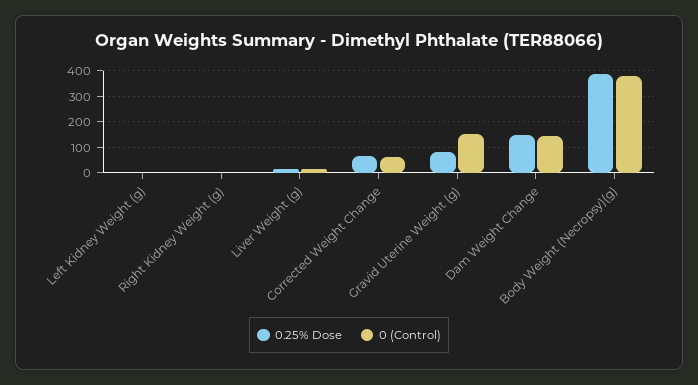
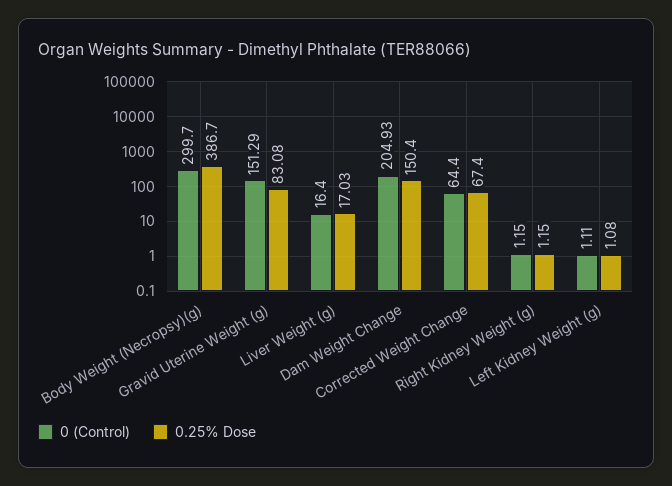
  {
    "0.25% Dose": {
      "Left Kidney Weight (g)": 1.08,
      "Right Kidney Weight (g)": 1.15,
      "Liver Weight (g)": 17.03,
      "Corrected Weight Change": 67.4,
      "Gravid Uterine Weight (g)": 83.08,
      "Dam Weight Change": 150.4,
      "Body Weight (Necropsy)(g)": 386.7
    },
    "0 (Control)": {
      "Left Kidney Weight (g)": 1.11,
      "Right Kidney Weight (g)": 1.15,
      "Liver Weight (g)": 16.4,
      "Corrected Weight Change": 64.4,
      "Gravid Uterine Weight (g)": 151.29,
-     "Dam Weight Change": 150,
+     "Dam Weight Change": 204.93,
-     "Body Weight (Necropsy)(g)": 375
+     "Body Weight (Necropsy)(g)": 299.7
    }
  }

